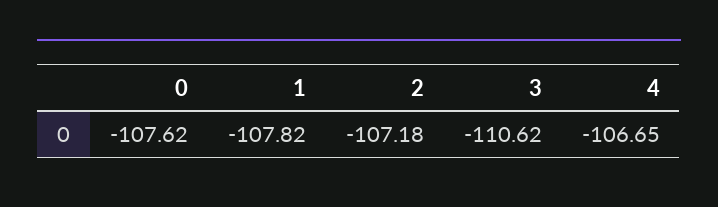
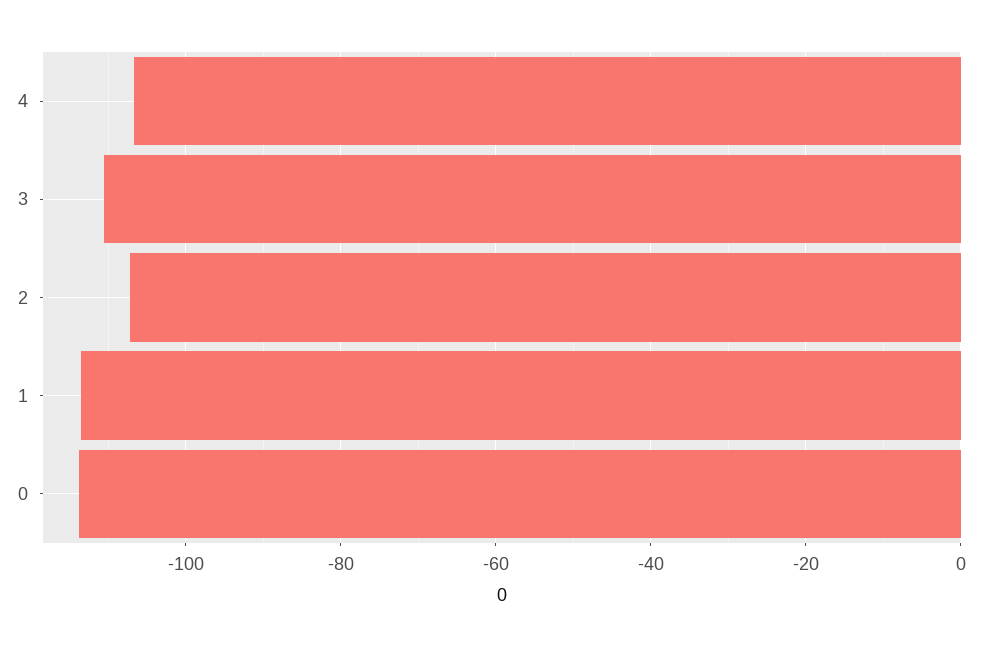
  {
-   "0": -107.62,
+   "0": -114,
-   "1": -107.82,
+   "1": -114,
    "2": -107.18,
    "3": -110.62,
    "4": -106.65
  }

